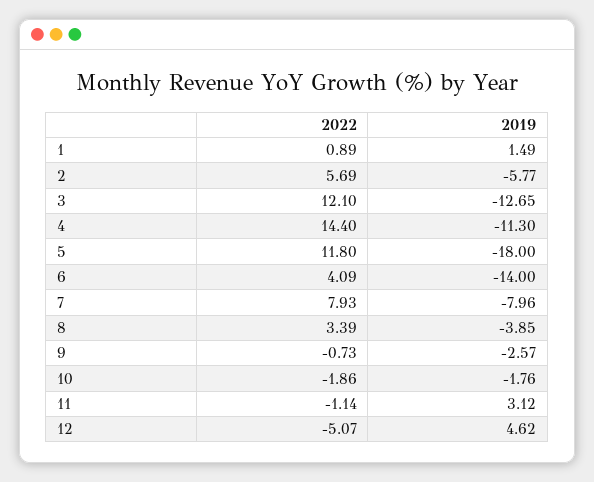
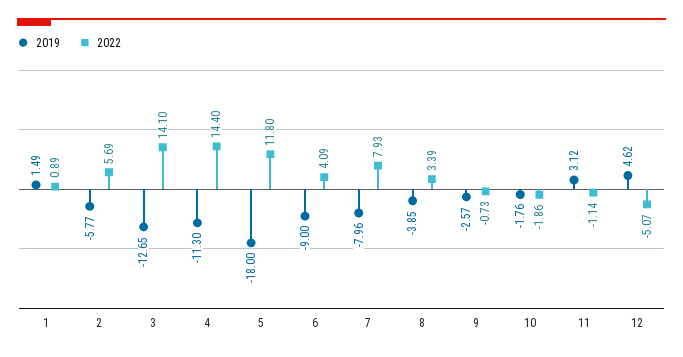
  {
    "2022": {
      "1": 0.89,
      "2": 5.69,
-     "3": 12.1,
+     "3": 14.1,
      "4": 14.4,
      "5": 11.8,
      "6": 4.09,
      "7": 7.93,
      "8": 3.39,
      "9": -0.73,
      "10": -1.86,
      "11": -1.14,
      "12": -5.07
    },
    "2019": {
      "1": 1.49,
      "2": -5.77,
      "3": -12.65,
      "4": -11.3,
      "5": -18,
-     "6": -14,
+     "6": -9,
      "7": -7.96,
      "8": -3.85,
      "9": -2.57,
      "10": -1.76,
      "11": 3.12,
      "12": 4.62
    }
  }

